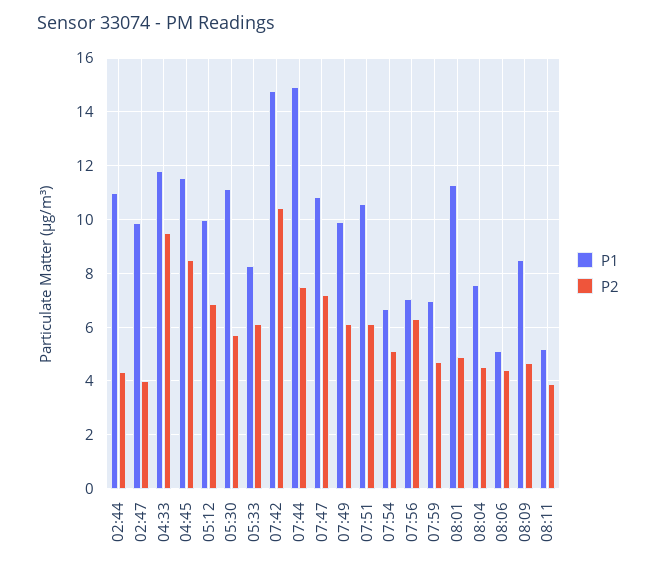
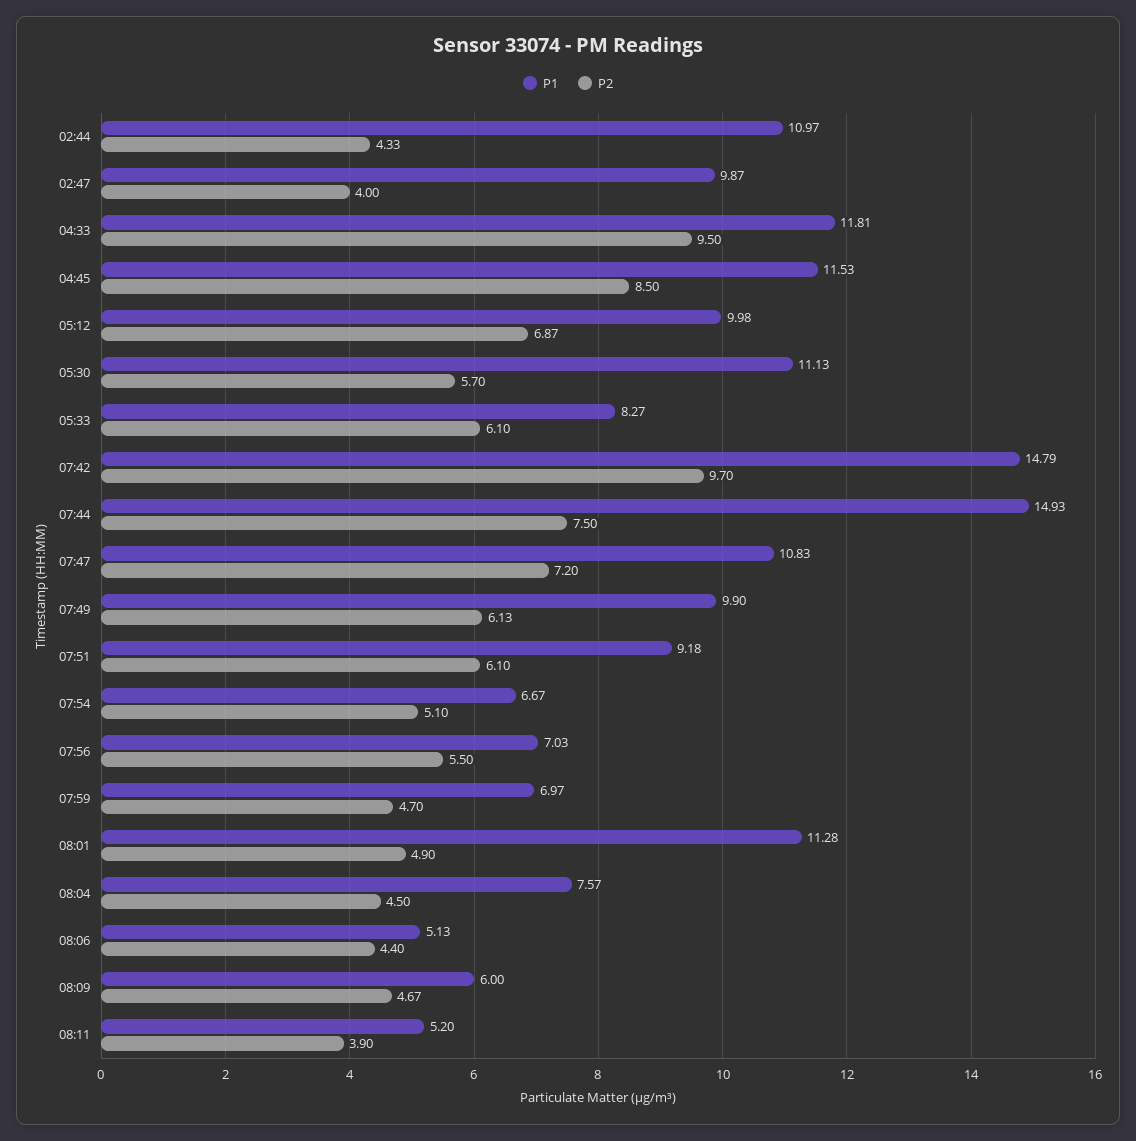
  {
    "P1": {
      "02:44": 10.97,
      "02:47": 9.87,
      "04:33": 11.81,
      "04:45": 11.53,
      "05:12": 9.98,
      "05:30": 11.13,
      "05:33": 8.27,
      "07:42": 14.79,
      "07:44": 14.93,
      "07:47": 10.83,
      "07:49": 9.9,
-     "07:51": 10.5,
+     "07:51": 9.18,
      "07:54": 6.67,
      "07:56": 7.03,
      "07:59": 6.97,
      "08:01": 11.28,
      "08:04": 7.57,
      "08:06": 5.13,
-     "08:09": 8.5,
+     "08:09": 6,
      "08:11": 5.2
    },
    "P2": {
      "02:44": 4.33,
      "02:47": 4,
      "04:33": 9.5,
      "04:45": 8.5,
      "05:12": 6.87,
      "05:30": 5.7,
      "05:33": 6.1,
-     "07:42": 10.5,
+     "07:42": 9.7,
      "07:44": 7.5,
      "07:47": 7.2,
      "07:49": 6.13,
      "07:51": 6.1,
      "07:54": 5.1,
-     "07:56": 6.25,
+     "07:56": 5.5,
      "07:59": 4.7,
      "08:01": 4.9,
      "08:04": 4.5,
      "08:06": 4.4,
      "08:09": 4.67,
      "08:11": 3.9
    }
  }

